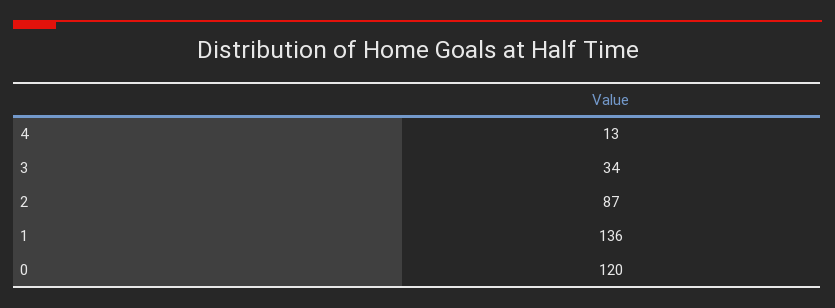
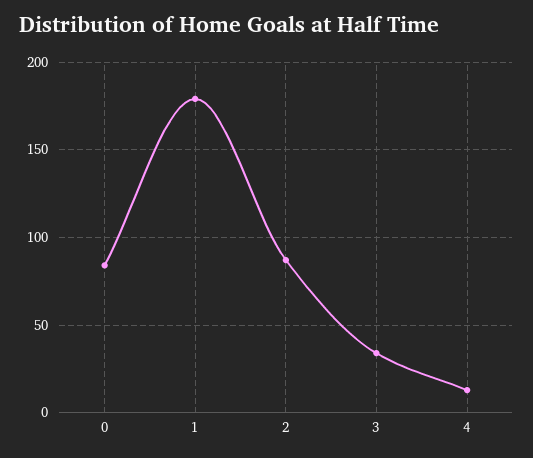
  {
    "4": 13,
    "3": 34,
    "2": 87,
-   "1": 136,
+   "1": 180,
-   "0": 120
+   "0": 85
  }

